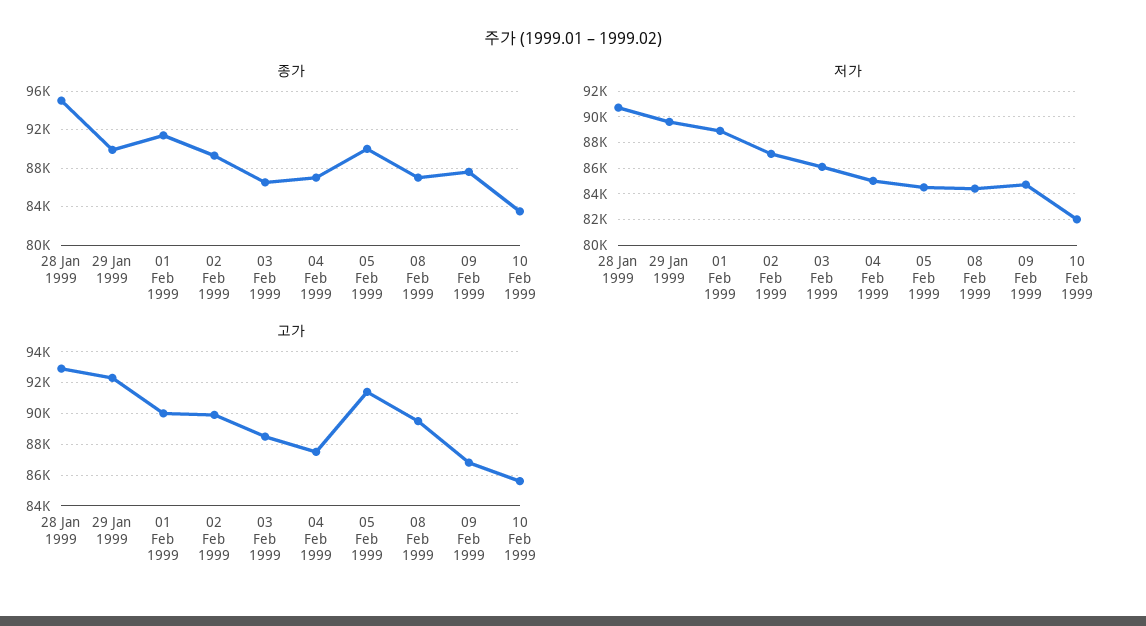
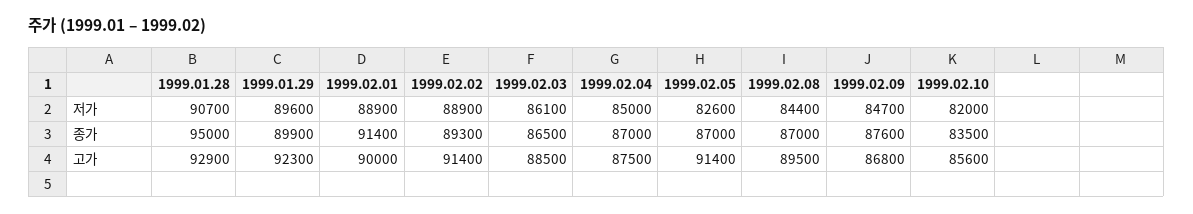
  {
    "종가": {
      "28 Jan 1999": 95000,
      "29 Jan 1999": 89900,
      "01 Feb 1999": 91400,
      "02 Feb 1999": 89300,
      "03 Feb 1999": 86500,
      "04 Feb 1999": 87000,
-     "05 Feb 1999": 90000,
+     "05 Feb 1999": 87000,
      "08 Feb 1999": 87000,
      "09 Feb 1999": 87600,
      "10 Feb 1999": 83500
    },
    "저가": {
      "28 Jan 1999": 90700,
      "29 Jan 1999": 89600,
      "01 Feb 1999": 88900,
-     "02 Feb 1999": 87000,
+     "02 Feb 1999": 88900,
      "03 Feb 1999": 86100,
      "04 Feb 1999": 85000,
-     "05 Feb 1999": 84500,
+     "05 Feb 1999": 82600,
      "08 Feb 1999": 84400,
      "09 Feb 1999": 84700,
      "10 Feb 1999": 82000
    },
    "고가": {
      "28 Jan 1999": 92900,
      "29 Jan 1999": 92300,
      "01 Feb 1999": 90000,
-     "02 Feb 1999": 90000,
+     "02 Feb 1999": 91400,
      "03 Feb 1999": 88500,
      "04 Feb 1999": 87500,
      "05 Feb 1999": 91400,
      "08 Feb 1999": 89500,
      "09 Feb 1999": 86800,
      "10 Feb 1999": 85600
    }
  }

